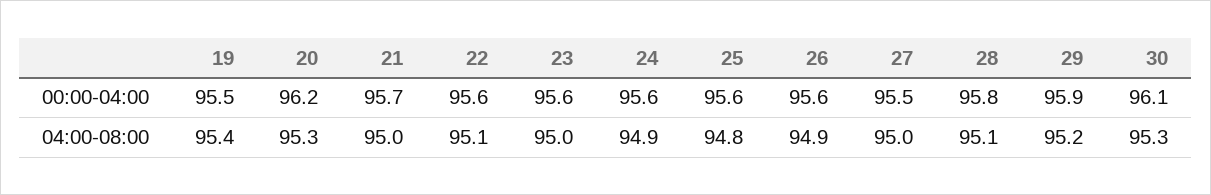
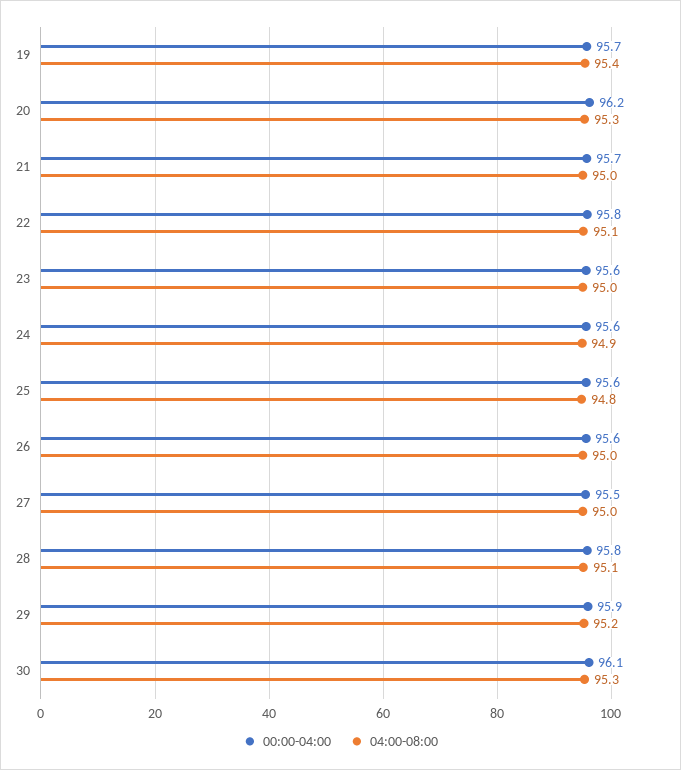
  {
    "00:00-04:00": {
-     "19": 95.5,
+     "19": 95.7,
      "20": 96.2,
      "21": 95.7,
-     "22": 95.6,
+     "22": 95.8,
      "23": 95.6,
      "24": 95.6,
      "25": 95.6,
      "26": 95.6,
      "27": 95.5,
      "28": 95.8,
      "29": 95.9,
      "30": 96.1
    },
    "04:00-08:00": {
      "19": 95.4,
      "20": 95.3,
      "21": 95,
      "22": 95.1,
      "23": 95,
      "24": 94.9,
      "25": 94.8,
-     "26": 94.9,
+     "26": 95,
      "27": 95,
      "28": 95.1,
      "29": 95.2,
      "30": 95.3
    }
  }

